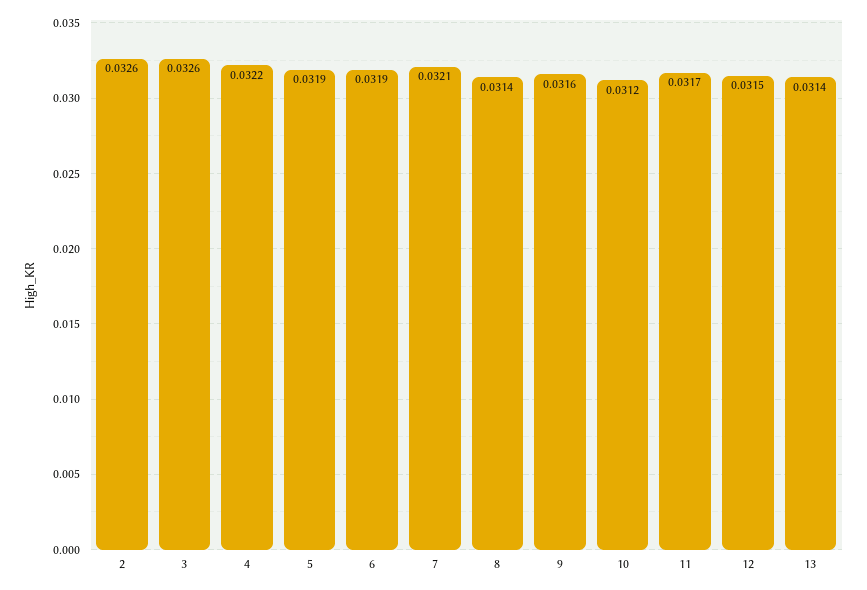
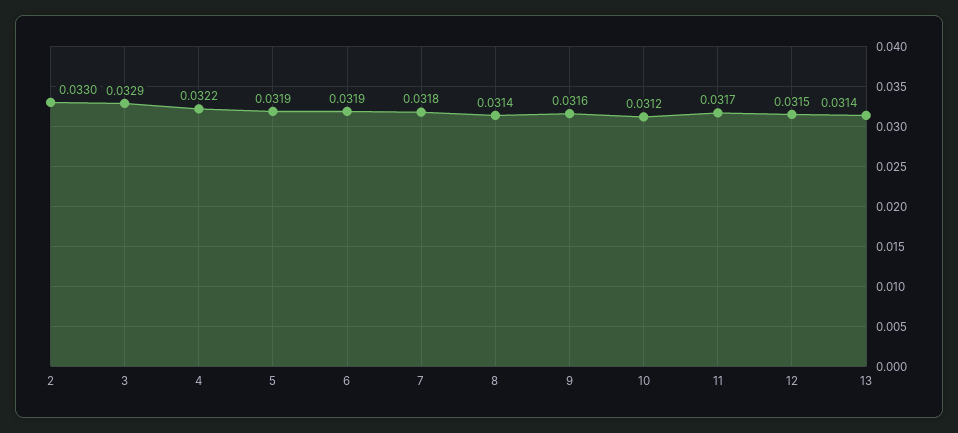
  {
-   "2": 0.0326,
+   "2": 0.033,
-   "3": 0.0326,
+   "3": 0.0329,
    "4": 0.0322,
    "5": 0.0319,
    "6": 0.0319,
-   "7": 0.0321,
+   "7": 0.0318,
    "8": 0.0314,
    "9": 0.0316,
    "10": 0.0312,
    "11": 0.0317,
    "12": 0.0315,
    "13": 0.0314
  }

